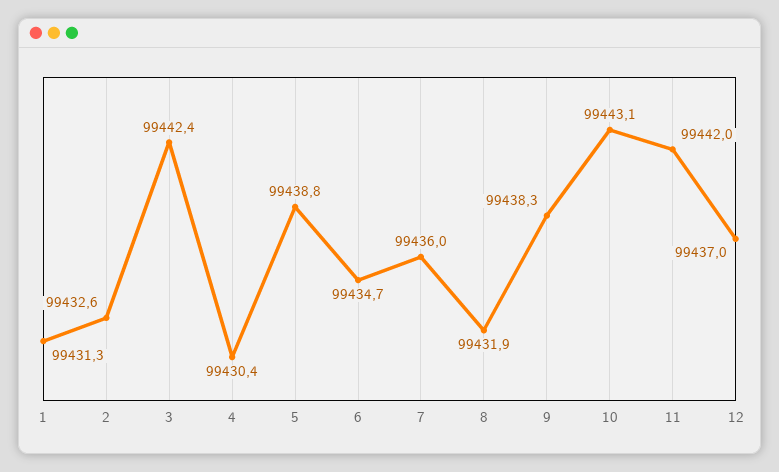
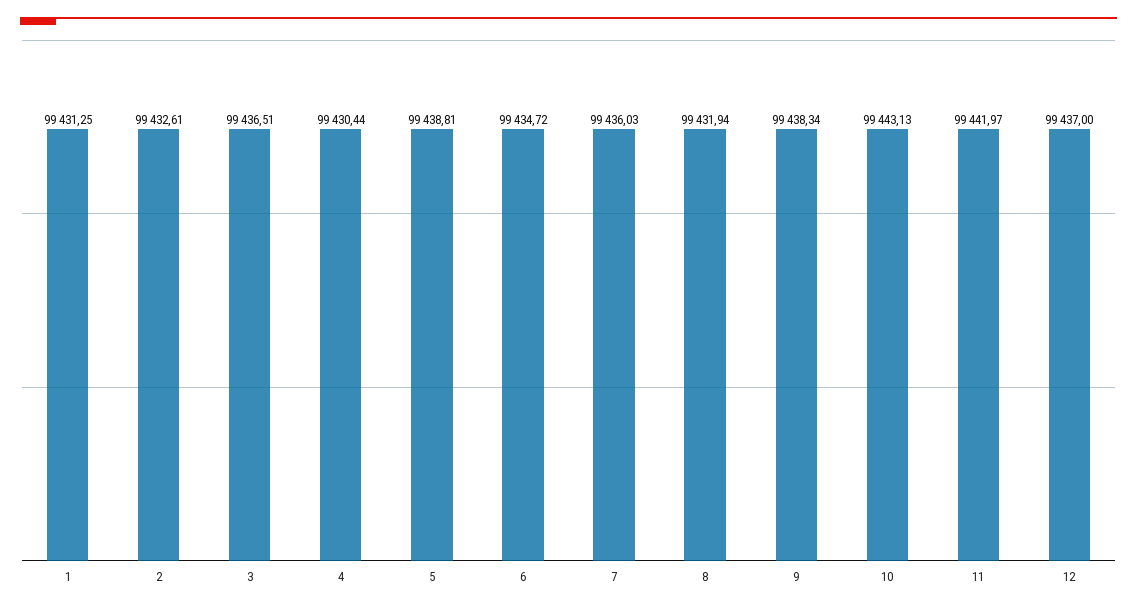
  {
    "1": 99431.25,
    "2": 99432.61,
-   "3": 99442.4,
+   "3": 99436.51,
    "4": 99430.44,
    "5": 99438.81,
    "6": 99434.72,
    "7": 99436.03,
    "8": 99431.94,
    "9": 99438.34,
    "10": 99443.13,
    "11": 99441.97,
    "12": 99437
  }

